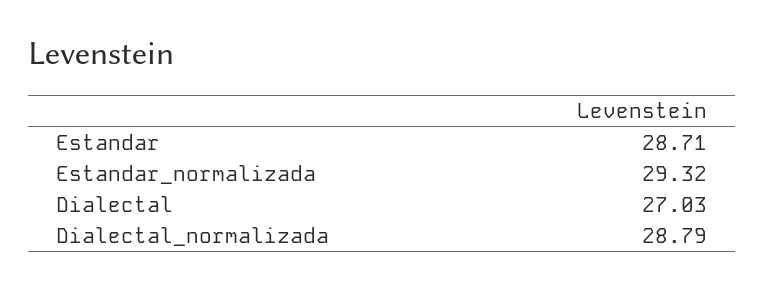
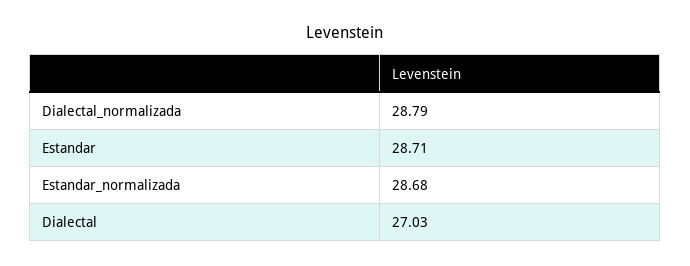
  {
    "Estandar": 28.71,
-   "Estandar_normalizada": 29.32,
+   "Estandar_normalizada": 28.68,
    "Dialectal": 27.03,
    "Dialectal_normalizada": 28.79
  }

